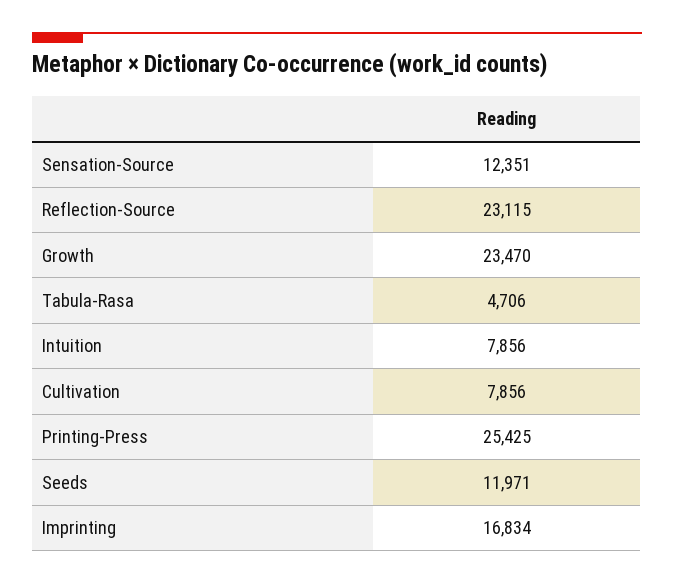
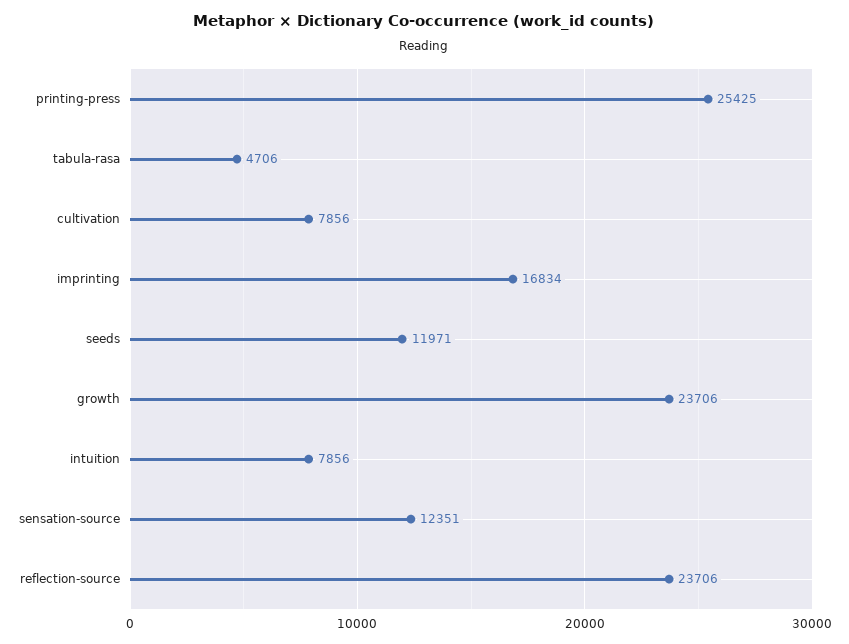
  {
    "Sensation-Source": 12351,
-   "Reflection-Source": 23115,
+   "Reflection-Source": 23706,
-   "Growth": 23470,
+   "Growth": 23706,
    "Tabula-Rasa": 4706,
    "Intuition": 7856,
    "Cultivation": 7856,
    "Printing-Press": 25425,
    "Seeds": 11971,
    "Imprinting": 16834
  }

